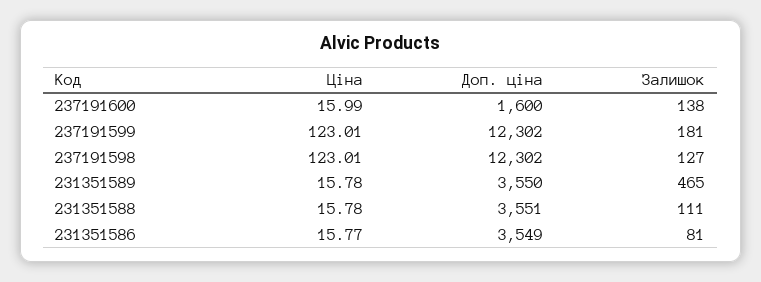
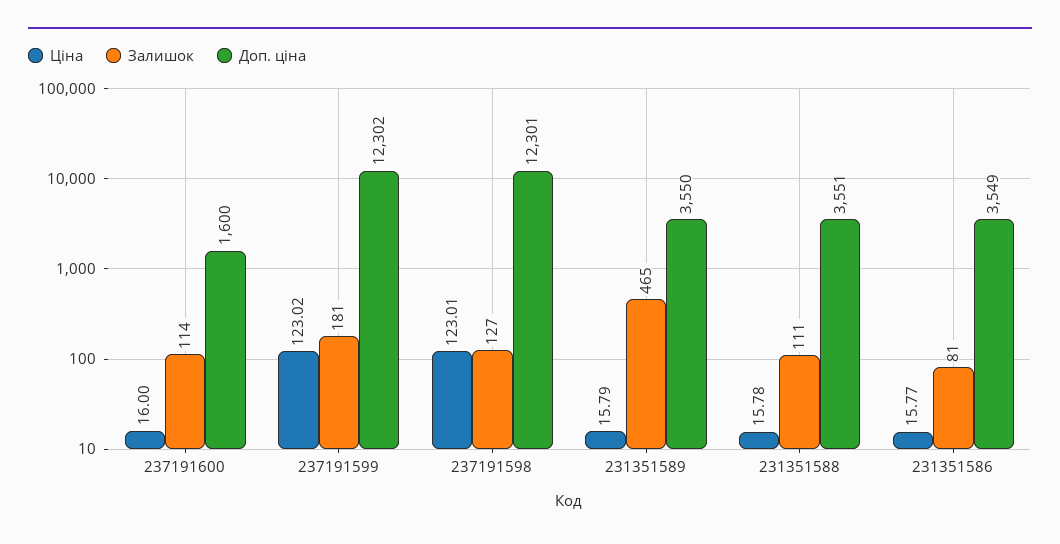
  {
    "Ціна": {
-     "237191600": 15.99,
+     "237191600": 16,
-     "237191599": 123.01,
+     "237191599": 123.02,
      "237191598": 123.01,
-     "231351589": 15.78,
+     "231351589": 15.79,
      "231351588": 15.78,
      "231351586": 15.77
    },
    "Доп. ціна": {
      "237191600": 1600,
      "237191599": 12302,
-     "237191598": 12302,
+     "237191598": 12301,
      "231351589": 3550,
      "231351588": 3551,
      "231351586": 3549
    },
    "Залишок": {
-     "237191600": 138,
+     "237191600": 114,
      "237191599": 181,
      "237191598": 127,
      "231351589": 465,
      "231351588": 111,
      "231351586": 81
    }
  }

